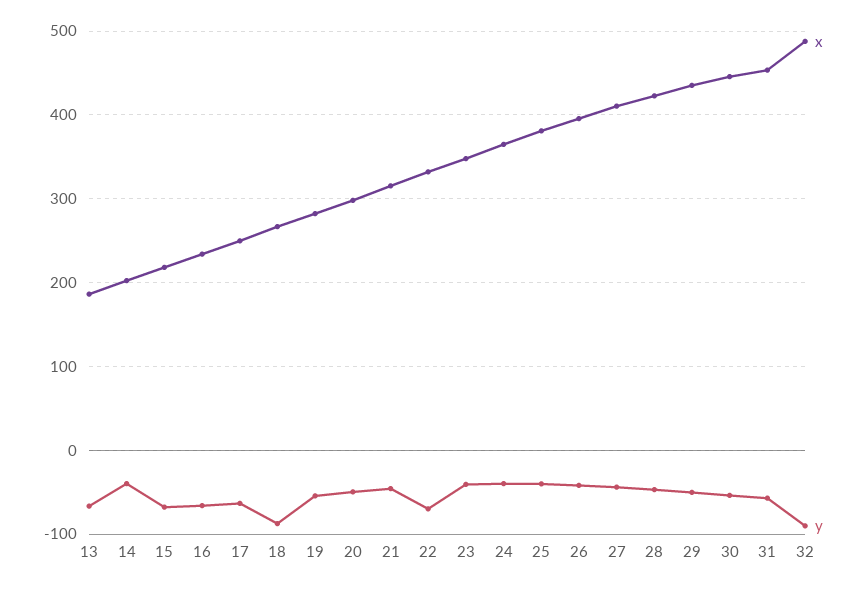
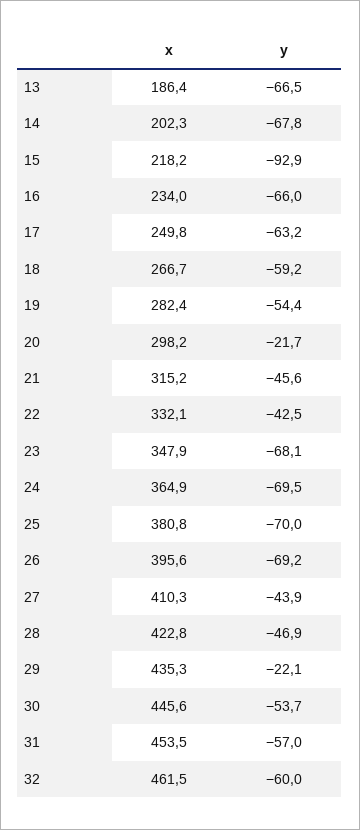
  {
    "x": {
      "13": 186.4,
      "14": 202.3,
      "15": 218.2,
      "16": 234,
      "17": 249.8,
      "18": 266.7,
      "19": 282.4,
      "20": 298.2,
      "21": 315.2,
      "22": 332.1,
      "23": 347.9,
      "24": 364.9,
      "25": 380.8,
      "26": 395.6,
      "27": 410.3,
      "28": 422.8,
      "29": 435.3,
      "30": 445.6,
      "31": 453.5,
-     "32": 490
+     "32": 461.5
    },
    "y": {
      "13": -66.5,
-     "14": -40,
+     "14": -67.8,
-     "15": -70,
+     "15": -92.9,
      "16": -66,
      "17": -63.2,
-     "18": -90,
+     "18": -59.2,
      "19": -54.4,
-     "20": -50,
+     "20": -21.7,
      "21": -45.6,
-     "22": -70,
+     "22": -42.5,
-     "23": -40,
+     "23": -68.1,
-     "24": -40,
+     "24": -69.5,
-     "25": -40,
+     "25": -70,
-     "26": -40,
+     "26": -69.2,
      "27": -43.9,
      "28": -46.9,
-     "29": -50,
+     "29": -22.1,
      "30": -53.7,
      "31": -57,
-     "32": -90
+     "32": -60
    }
  }

